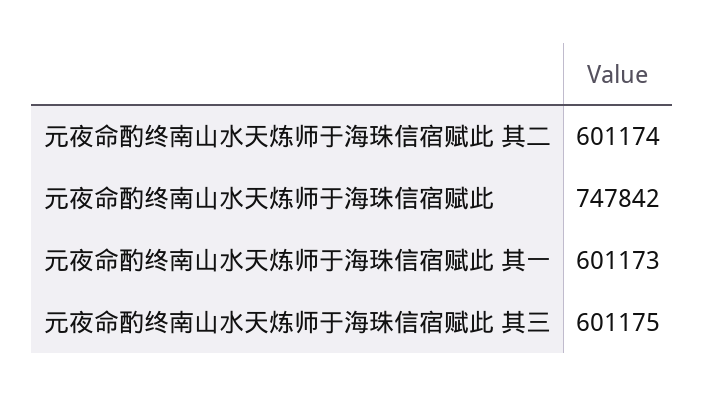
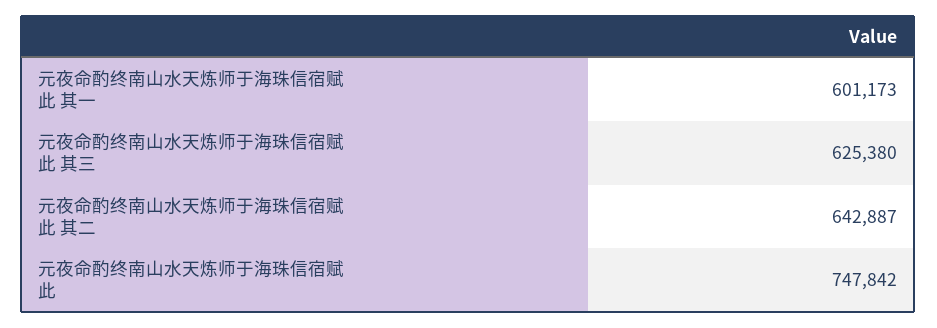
  {
-   "元夜命酌终南山水天炼师于海珠信宿赋此 其二": 601174,
+   "元夜命酌终南山水天炼师于海珠信宿赋此 其二": 642887,
    "元夜命酌终南山水天炼师于海珠信宿赋此": 747842,
    "元夜命酌终南山水天炼师于海珠信宿赋此 其一": 601173,
-   "元夜命酌终南山水天炼师于海珠信宿赋此 其三": 601175
+   "元夜命酌终南山水天炼师于海珠信宿赋此 其三": 625380
  }

